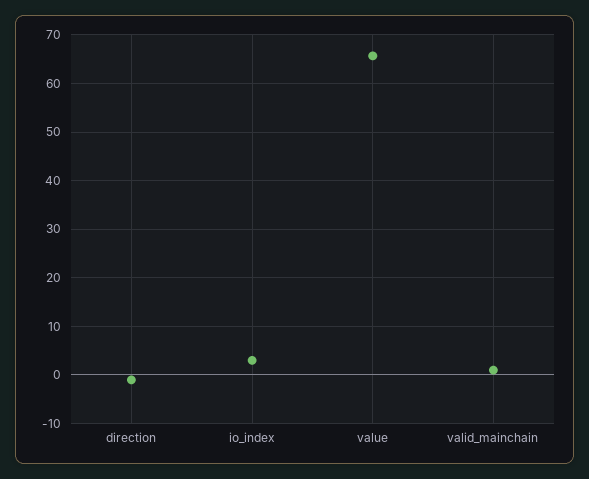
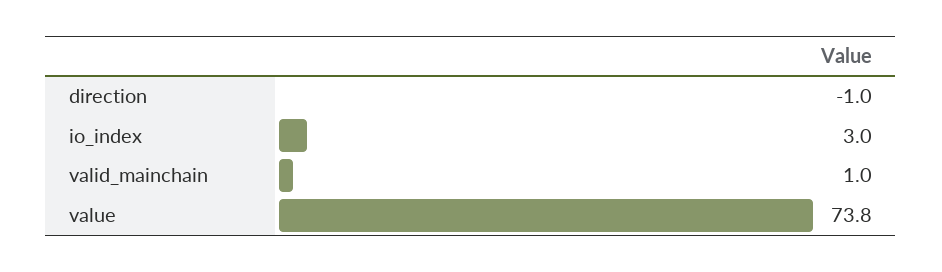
  {
    "direction": -1,
    "io_index": 3,
-   "value": 66,
+   "value": 73.8,
    "valid_mainchain": 1
  }

